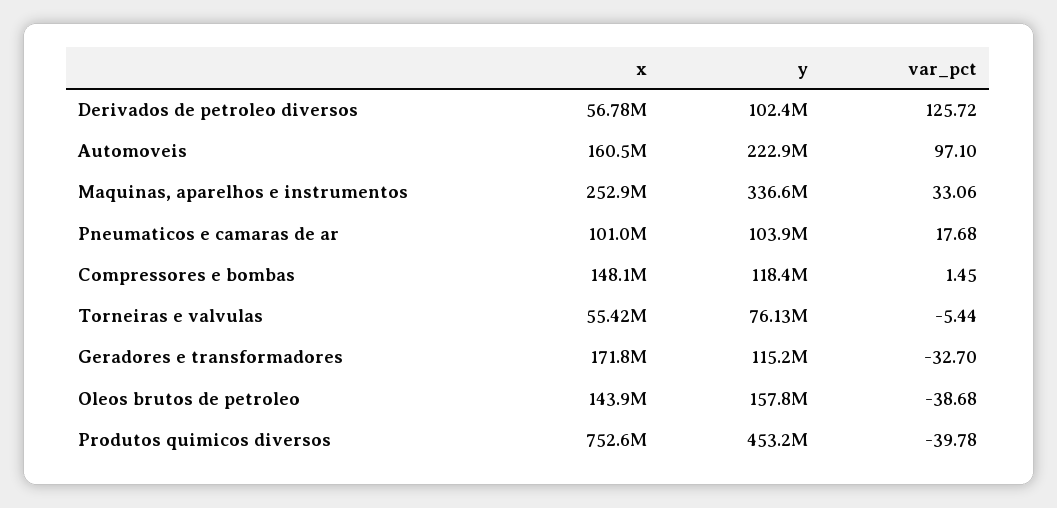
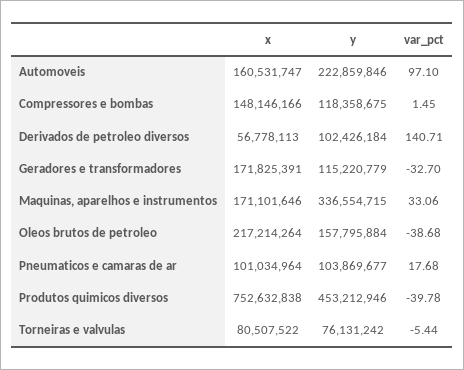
  {
    "x": {
      "Derivados de petroleo diversos": 56778113,
      "Automoveis": 160531747,
-     "Maquinas, aparelhos e instrumentos": 252900000,
+     "Maquinas, aparelhos e instrumentos": 171101646,
      "Pneumaticos e camaras de ar": 101034964,
      "Compressores e bombas": 148146166,
-     "Torneiras e valvulas": 55420000,
+     "Torneiras e valvulas": 80507522,
      "Geradores e transformadores": 171825391,
-     "Oleos brutos de petroleo": 143900000,
+     "Oleos brutos de petroleo": 217214264,
      "Produtos quimicos diversos": 752632838
    },
    "y": {
      "Derivados de petroleo diversos": 102426184,
      "Automoveis": 222859846,
      "Maquinas, aparelhos e instrumentos": 336554715,
      "Pneumaticos e camaras de ar": 103869677,
      "Compressores e bombas": 118358675,
      "Torneiras e valvulas": 76131242,
      "Geradores e transformadores": 115220779,
      "Oleos brutos de petroleo": 157795884,
      "Produtos quimicos diversos": 453212946
    },
    "var_pct": {
-     "Derivados de petroleo diversos": 125.72,
+     "Derivados de petroleo diversos": 140.71,
      "Automoveis": 97.1,
      "Maquinas, aparelhos e instrumentos": 33.06,
      "Pneumaticos e camaras de ar": 17.68,
      "Compressores e bombas": 1.45,
      "Torneiras e valvulas": -5.44,
      "Geradores e transformadores": -32.7,
      "Oleos brutos de petroleo": -38.68,
      "Produtos quimicos diversos": -39.78
    }
  }

